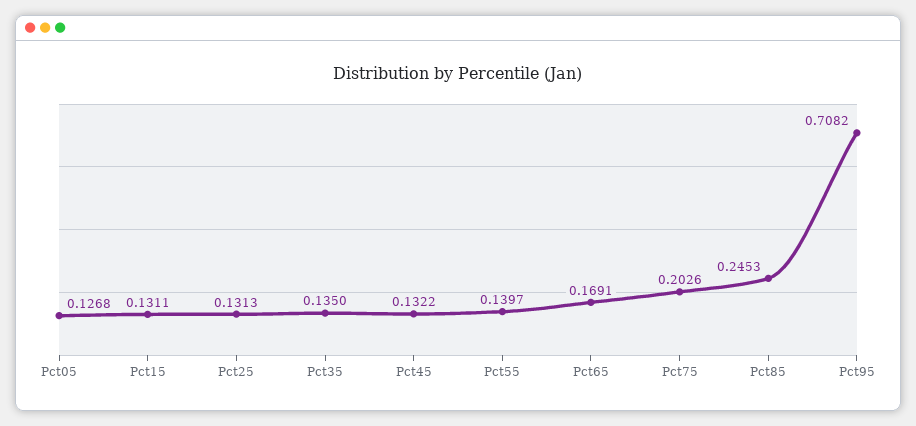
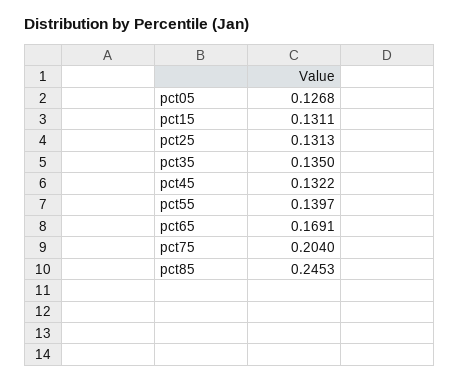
  {
    "Pct05": 0.1268,
    "Pct15": 0.1311,
    "Pct25": 0.1313,
    "Pct35": 0.135,
    "Pct45": 0.1322,
    "Pct55": 0.1397,
    "Pct65": 0.1691,
-   "Pct75": 0.2026,
+   "Pct75": 0.204,
-   "Pct85": 0.2453,
+   "Pct85": 0.2453
-   "Pct95": 0.7082
  }

